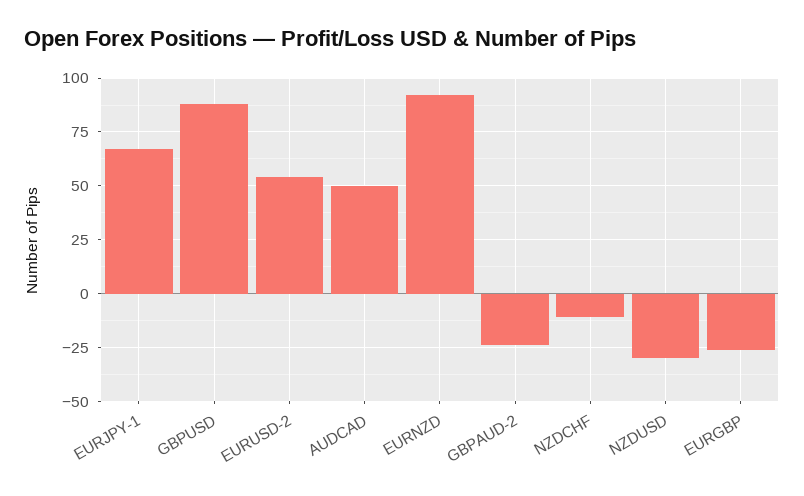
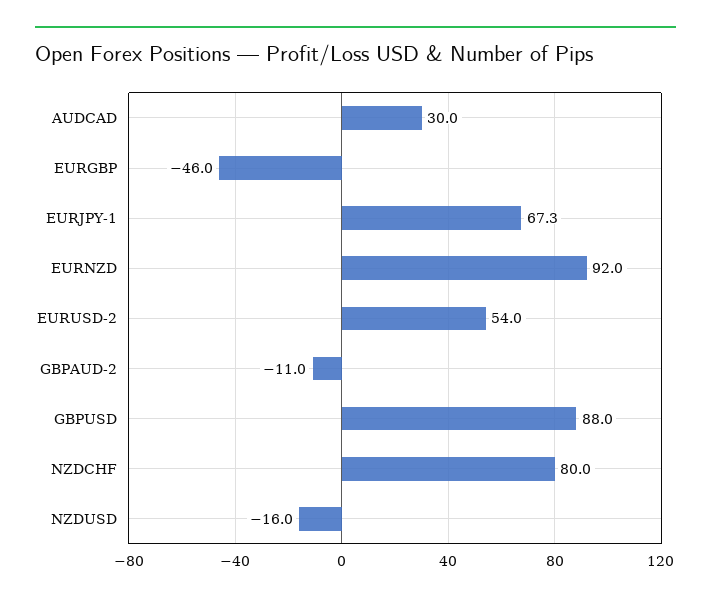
  {
    "EURJPY-1": 67.3,
    "GBPUSD": 88,
    "EURUSD-2": 54,
-   "AUDCAD": 50,
+   "AUDCAD": 30,
    "EURNZD": 92,
-   "GBPAUD-2": -25,
+   "GBPAUD-2": -11,
-   "NZDCHF": -10,
+   "NZDCHF": 80,
-   "NZDUSD": -30,
+   "NZDUSD": -16,
-   "EURGBP": -25
+   "EURGBP": -46
  }

